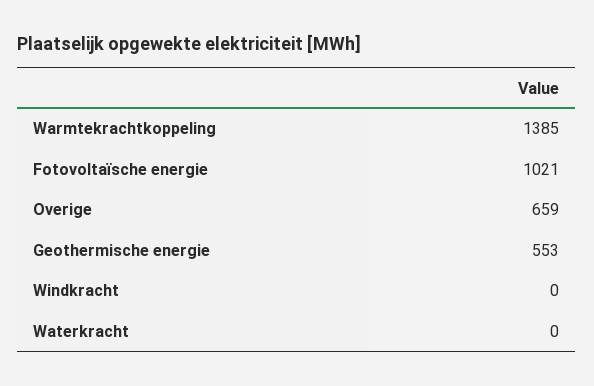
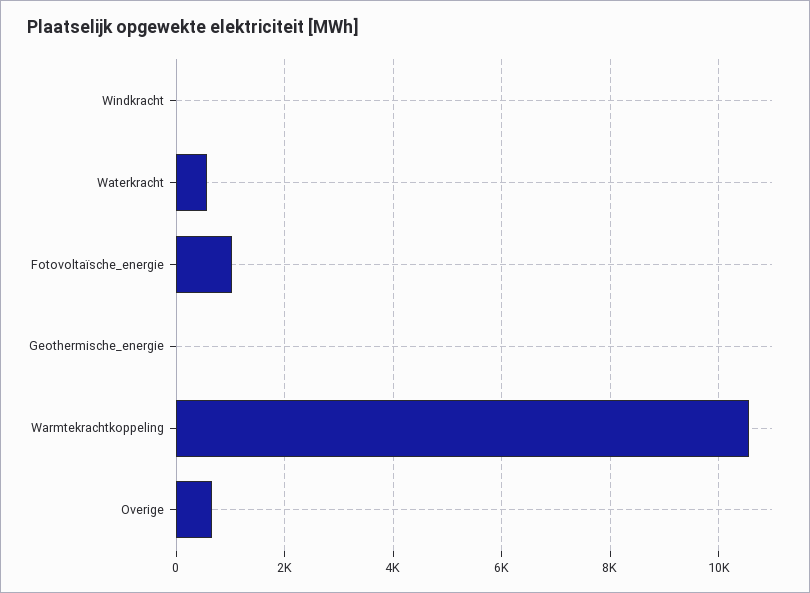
  {
-   "Warmtekrachtkoppeling": 1385,
+   "Warmtekrachtkoppeling": 10600,
    "Fotovoltaïsche energie": 1021,
    "Overige": 659,
-   "Geothermische energie": 553,
+   "Geothermische energie": 0,
    "Windkracht": 0,
-   "Waterkracht": 0
+   "Waterkracht": 600
  }

